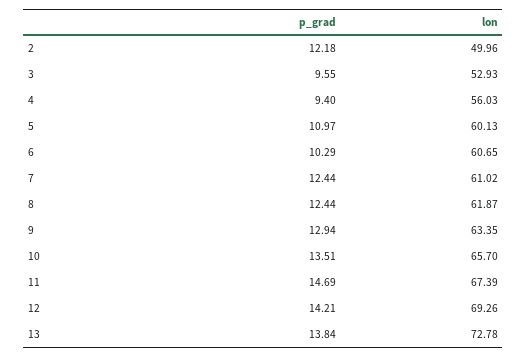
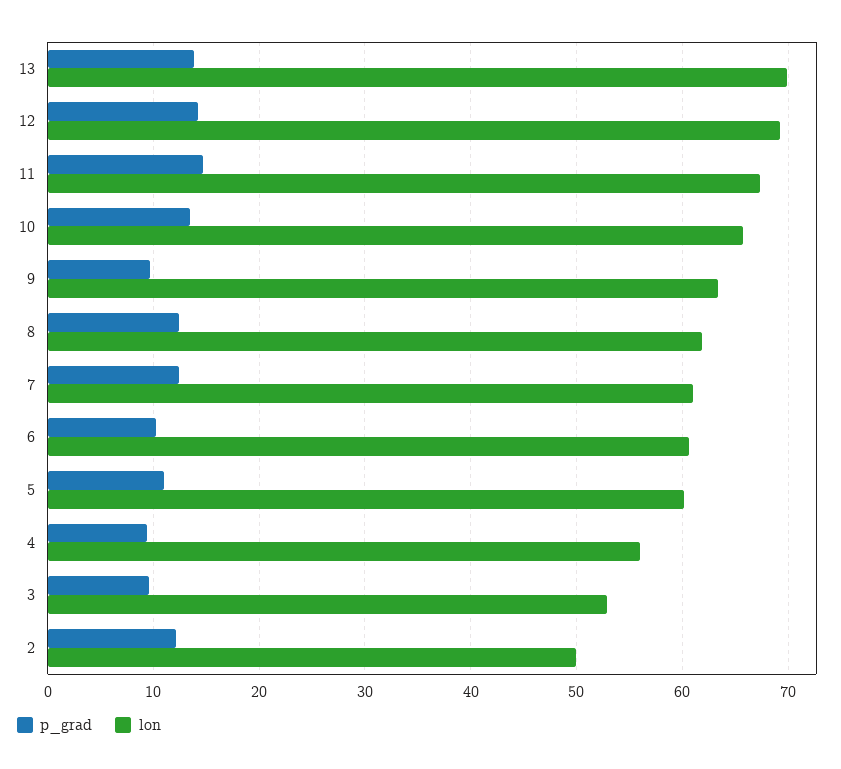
  {
    "p_grad": {
      "2": 12.18,
      "3": 9.55,
      "4": 9.4,
      "5": 10.97,
      "6": 10.29,
      "7": 12.44,
      "8": 12.44,
-     "9": 12.94,
+     "9": 10,
      "10": 13.51,
      "11": 14.69,
      "12": 14.21,
      "13": 13.84
    },
    "lon": {
      "2": 49.96,
      "3": 52.93,
      "4": 56.03,
      "5": 60.13,
      "6": 60.65,
      "7": 61.02,
      "8": 61.87,
      "9": 63.35,
      "10": 65.7,
      "11": 67.39,
      "12": 69.26,
-     "13": 72.78
+     "13": 70
    }
  }

